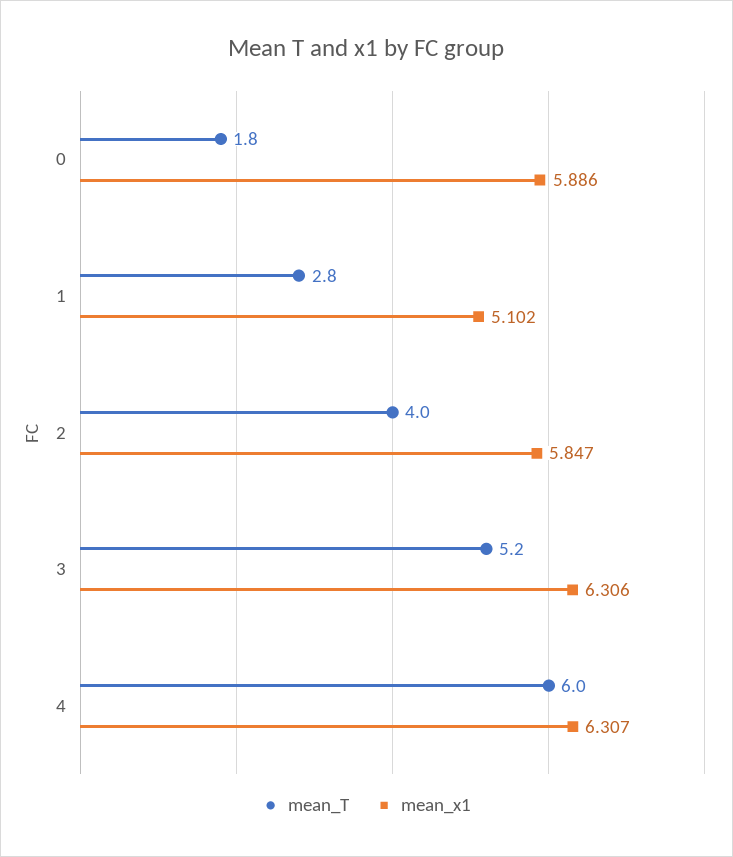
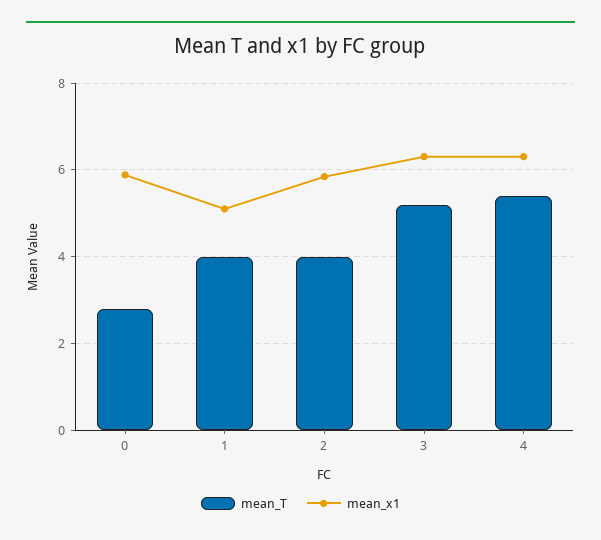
  {
    "mean_T": {
-     "0": 1.8,
+     "0": 2.8,
-     "1": 2.8,
+     "1": 4,
      "2": 4,
      "3": 5.2,
-     "4": 6
+     "4": 5.4
    },
    "mean_x1": {
      "0": 5.886,
      "1": 5.102,
      "2": 5.847,
      "3": 6.306,
      "4": 6.307
    }
  }

